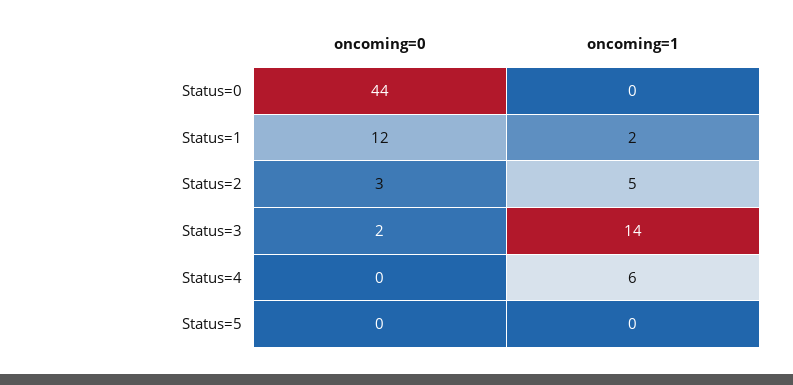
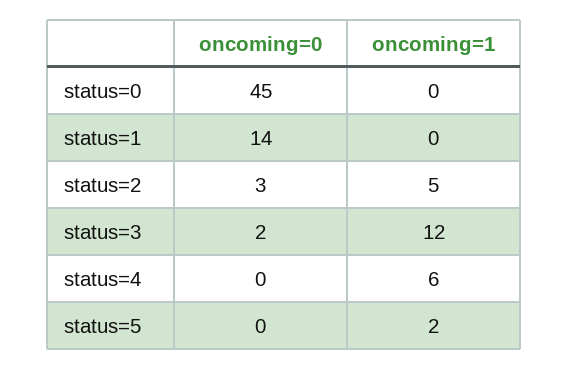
  {
    "oncoming=0": {
-     "Status=0": 44,
+     "Status=0": 45,
-     "Status=1": 12,
+     "Status=1": 14,
      "Status=2": 3,
      "Status=3": 2,
      "Status=4": 0,
      "Status=5": 0
    },
    "oncoming=1": {
      "Status=0": 0,
-     "Status=1": 2,
+     "Status=1": 0,
      "Status=2": 5,
-     "Status=3": 14,
+     "Status=3": 12,
      "Status=4": 6,
-     "Status=5": 0
+     "Status=5": 2
    }
  }

